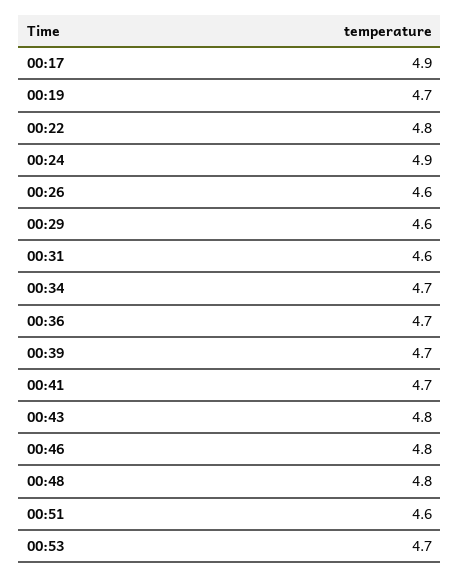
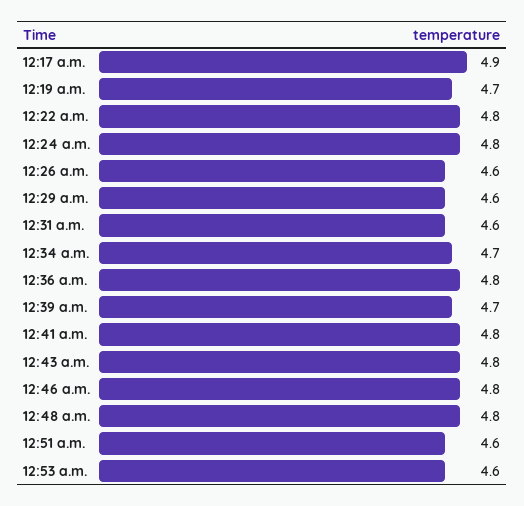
  {
    "00:17": 4.9,
    "00:19": 4.7,
    "00:22": 4.8,
-   "00:24": 4.9,
+   "00:24": 4.8,
    "00:26": 4.6,
    "00:29": 4.6,
    "00:31": 4.6,
    "00:34": 4.7,
-   "00:36": 4.7,
+   "00:36": 4.8,
    "00:39": 4.7,
-   "00:41": 4.7,
+   "00:41": 4.8,
    "00:43": 4.8,
    "00:46": 4.8,
    "00:48": 4.8,
    "00:51": 4.6,
-   "00:53": 4.7
+   "00:53": 4.6
  }

